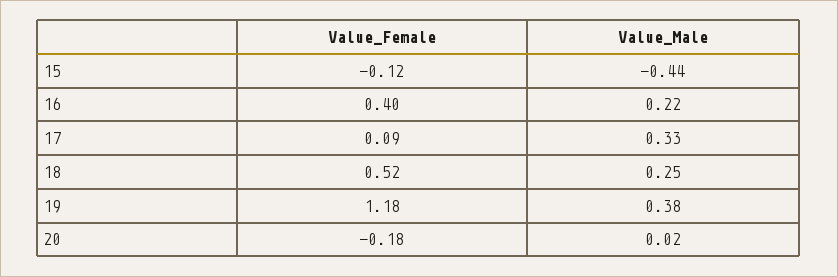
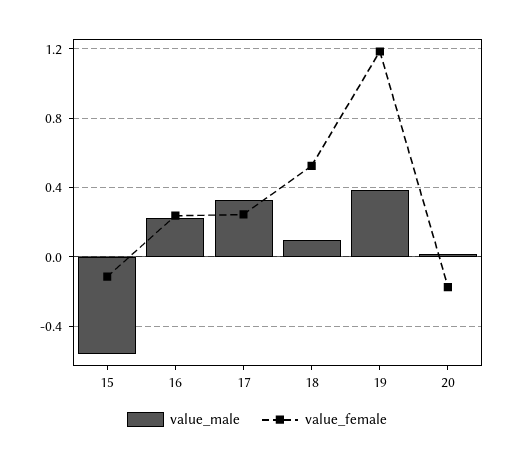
  {
    "Value_Female": {
      "15": -0.12,
-     "16": 0.4,
+     "16": 0.25,
-     "17": 0.09,
+     "17": 0.25,
      "18": 0.52,
      "19": 1.18,
      "20": -0.18
    },
    "Value_Male": {
-     "15": -0.44,
+     "15": -0.55,
      "16": 0.22,
      "17": 0.33,
-     "18": 0.25,
+     "18": 0.1,
      "19": 0.38,
      "20": 0.02
    }
  }

